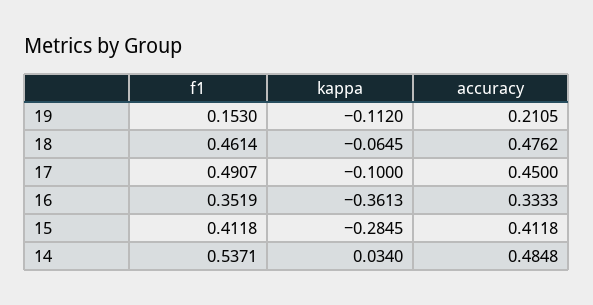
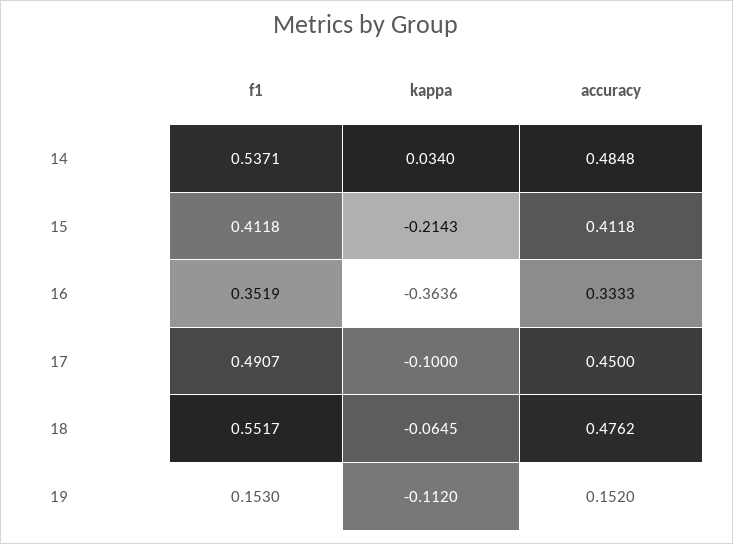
  {
    "f1": {
      "19": 0.153,
-     "18": 0.4614,
+     "18": 0.5517,
      "17": 0.4907,
      "16": 0.3519,
      "15": 0.4118,
      "14": 0.5371
    },
    "kappa": {
      "19": -0.112,
      "18": -0.0645,
      "17": -0.1,
-     "16": -0.3613,
+     "16": -0.3636,
-     "15": -0.2845,
+     "15": -0.2143,
      "14": 0.034
    },
    "accuracy": {
-     "19": 0.2105,
+     "19": 0.152,
      "18": 0.4762,
      "17": 0.45,
      "16": 0.3333,
      "15": 0.4118,
      "14": 0.4848
    }
  }

